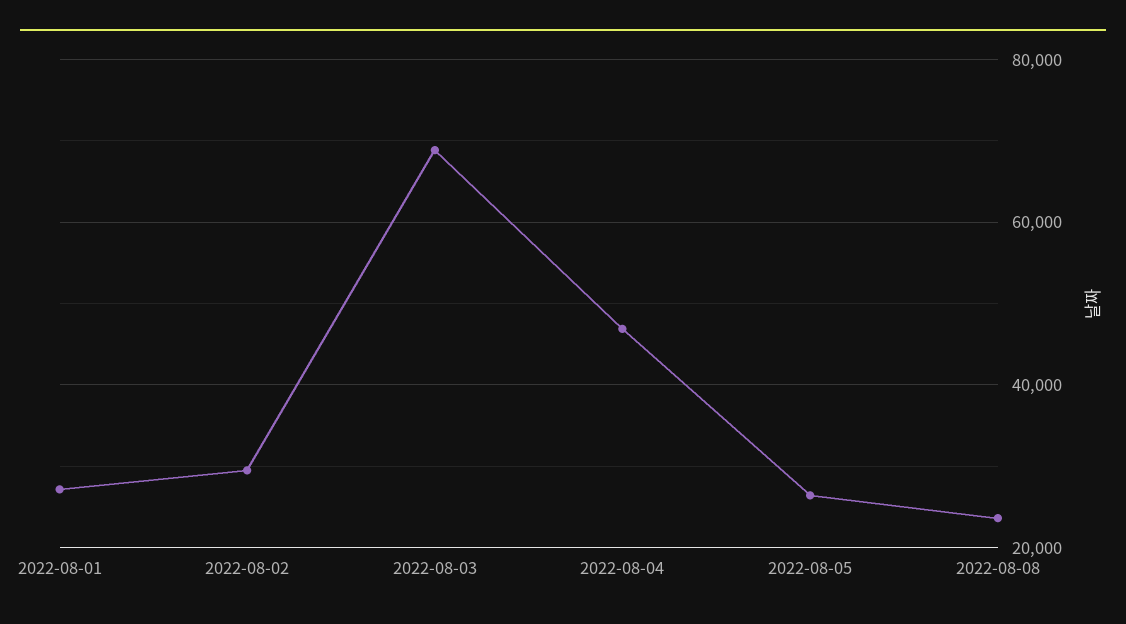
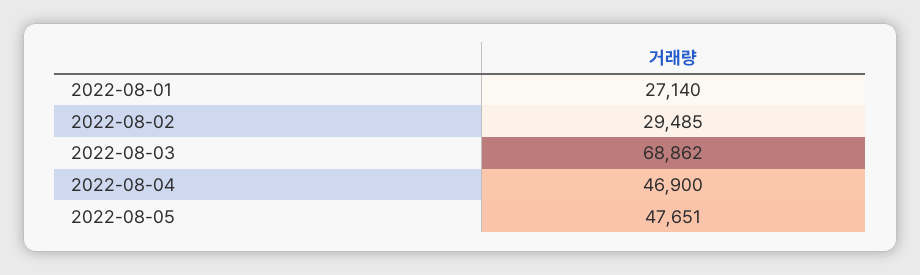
  {
    "2022-08-01": 27140,
    "2022-08-02": 29485,
    "2022-08-03": 68862,
    "2022-08-04": 46900,
-   "2022-08-05": 26000,
+   "2022-08-05": 47651
-   "2022-08-08": 24000
  }

